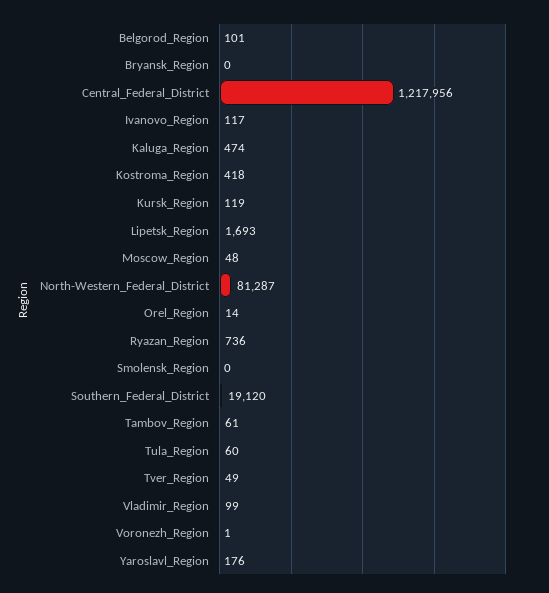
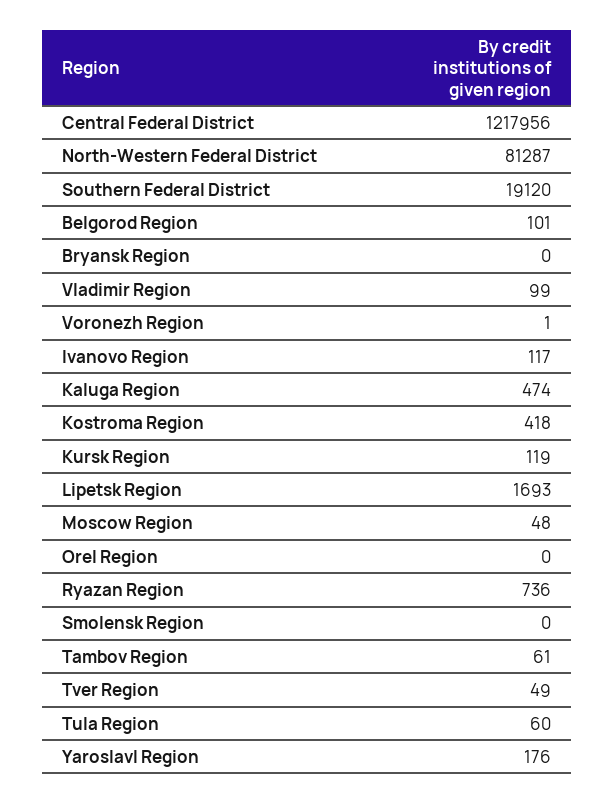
  {
    "Belgorod_Region": 101,
    "Bryansk_Region": 0,
    "Central_Federal_District": 1217956,
    "Ivanovo_Region": 117,
    "Kaluga_Region": 474,
    "Kostroma_Region": 418,
    "Kursk_Region": 119,
    "Lipetsk_Region": 1693,
    "Moscow_Region": 48,
    "North-Western_Federal_District": 81287,
-   "Orel_Region": 14,
+   "Orel_Region": 0,
    "Ryazan_Region": 736,
    "Smolensk_Region": 0,
    "Southern_Federal_District": 19120,
    "Tambov_Region": 61,
    "Tula_Region": 60,
    "Tver_Region": 49,
    "Vladimir_Region": 99,
    "Voronezh_Region": 1,
    "Yaroslavl_Region": 176
  }

